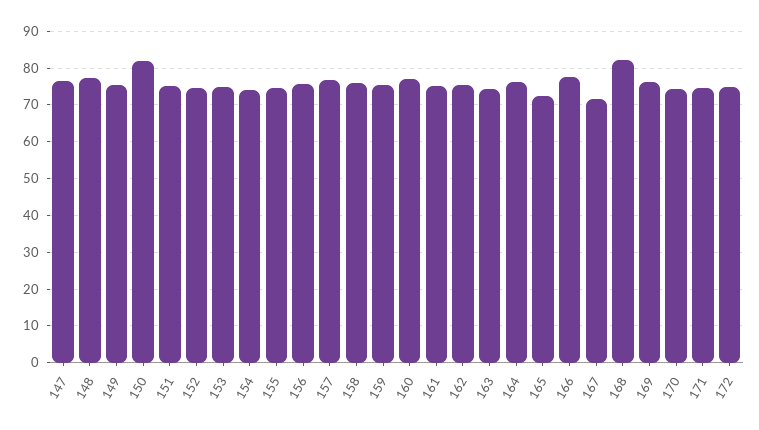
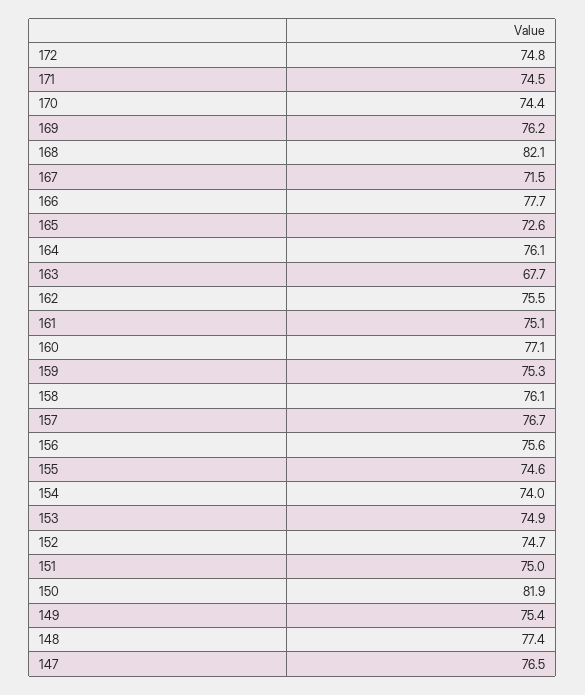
  {
    "147": 76.5,
    "148": 77.4,
    "149": 75.4,
    "150": 81.9,
    "151": 75,
    "152": 74.7,
    "153": 74.9,
    "154": 74,
    "155": 74.6,
    "156": 75.6,
    "157": 76.7,
    "158": 76.1,
    "159": 75.3,
    "160": 77.1,
    "161": 75.1,
    "162": 75.5,
-   "163": 74,
+   "163": 67.7,
    "164": 76.1,
    "165": 72.6,
    "166": 77.7,
    "167": 71.5,
    "168": 82.1,
    "169": 76.2,
    "170": 74.4,
    "171": 74.5,
    "172": 74.8
  }

